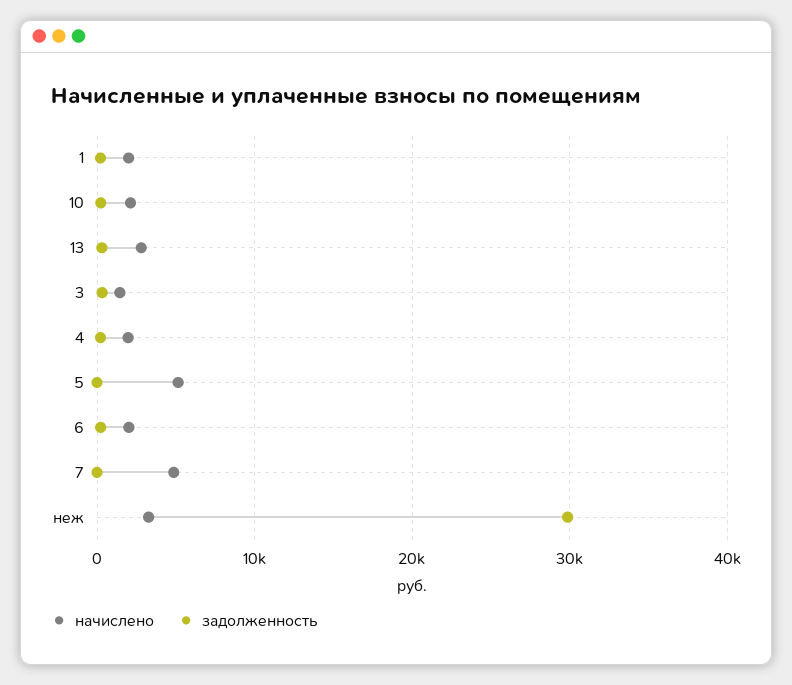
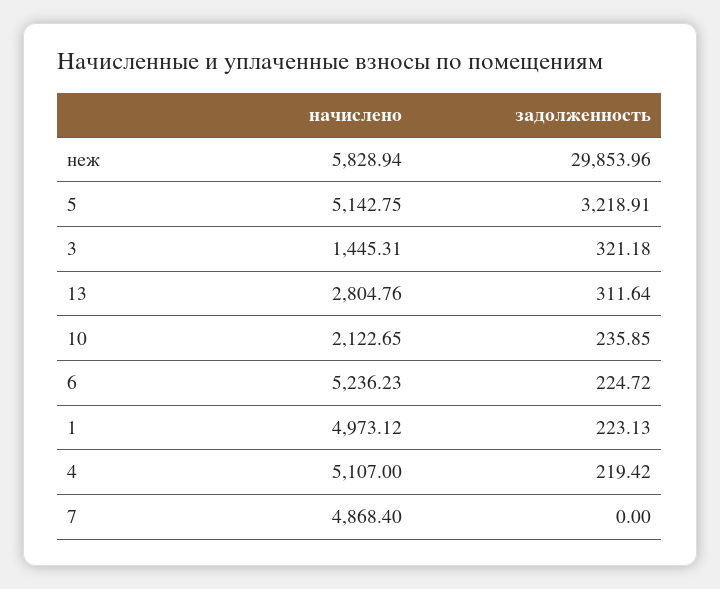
  {
    "начислено": {
-     "1": 2000,
+     "1": 4973.12,
      "10": 2122.65,
      "13": 2804.76,
      "3": 1445.31,
-     "4": 2000,
+     "4": 5107,
      "5": 5142.75,
-     "6": 2000,
+     "6": 5236.23,
      "7": 4868.4,
-     "неж": 3000
+     "неж": 5828.94
    },
    "задолженность": {
      "1": 223.13,
      "10": 235.85,
      "13": 311.64,
      "3": 321.18,
      "4": 219.42,
-     "5": 0,
+     "5": 3218.91,
      "6": 224.72,
      "7": 0,
      "неж": 29853.96
    }
  }

